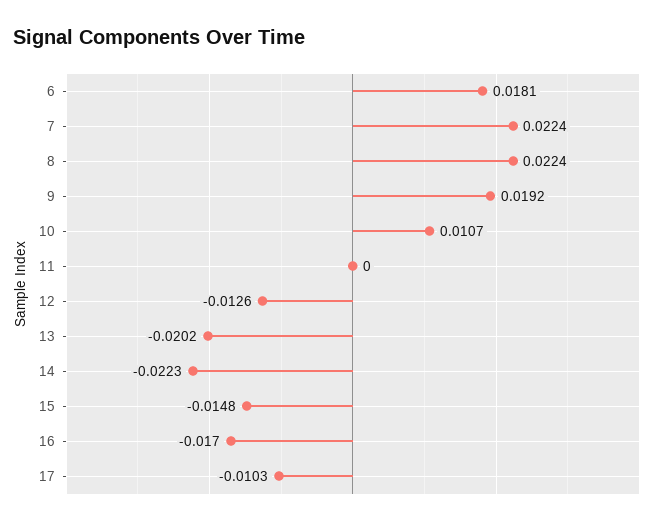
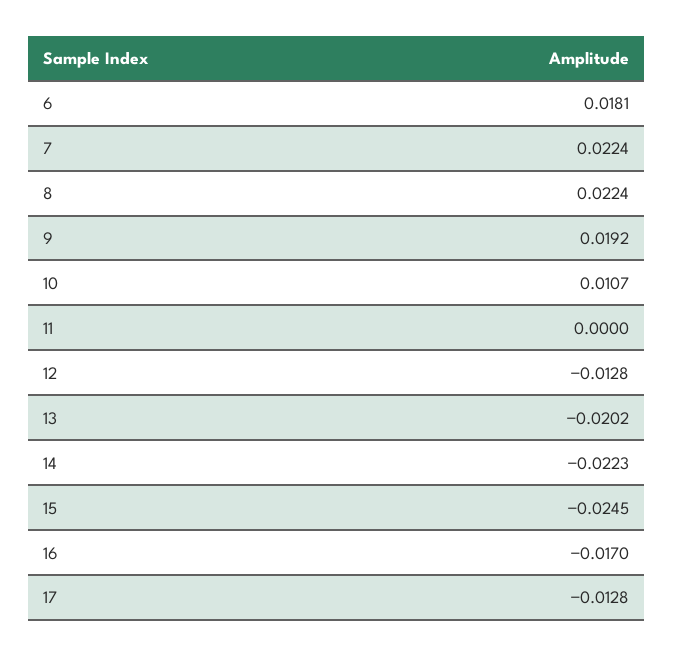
  {
    "6": 0.0181,
    "7": 0.0224,
    "8": 0.0224,
    "9": 0.0192,
    "10": 0.0107,
    "11": 0,
-   "12": -0.0126,
+   "12": -0.0128,
    "13": -0.0202,
    "14": -0.0223,
-   "15": -0.0148,
+   "15": -0.0245,
    "16": -0.017,
-   "17": -0.0103
+   "17": -0.0128
  }

